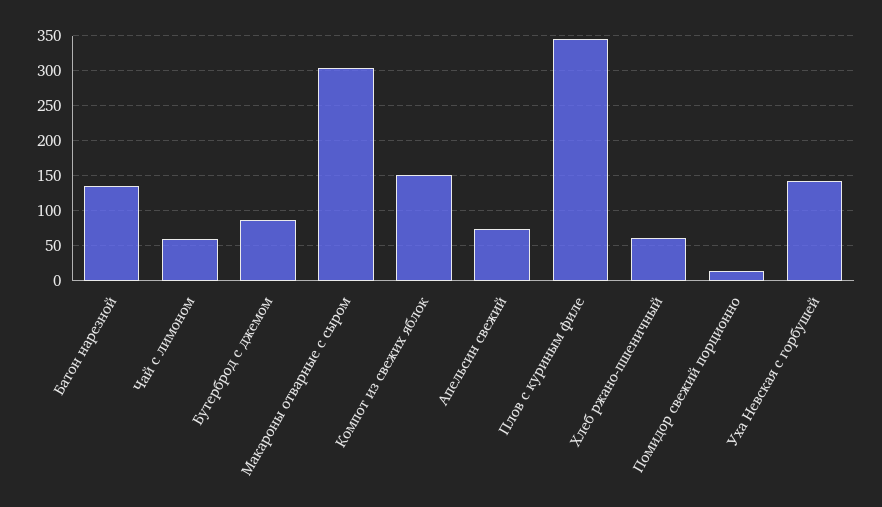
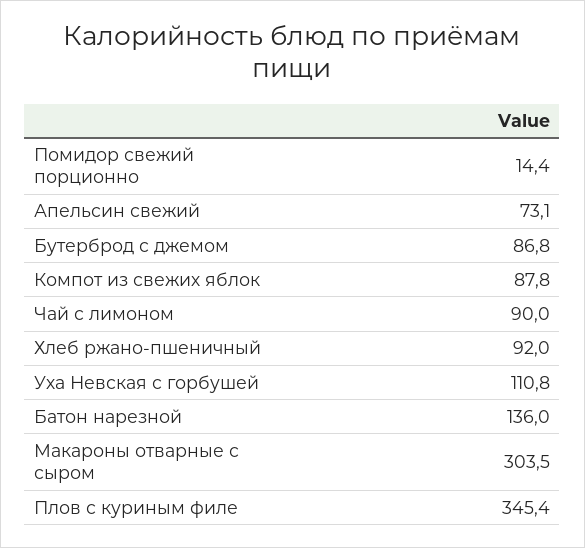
  {
    "Батон нарезной": 136,
-   "Чай с лимоном": 60,
+   "Чай с лимоном": 90,
    "Бутерброд с джемом": 86.8,
    "Макароны отварные с сыром": 303.5,
-   "Компот из свежих яблок": 150,
+   "Компот из свежих яблок": 87.8,
    "Апельсин свежий": 73.1,
    "Плов с куриным филе": 345.4,
-   "Хлеб ржано-пшеничный": 60,
+   "Хлеб ржано-пшеничный": 92,
    "Помидор свежий порционно": 14.4,
-   "Уха Невская с горбушей": 140
+   "Уха Невская с горбушей": 110.8
  }

